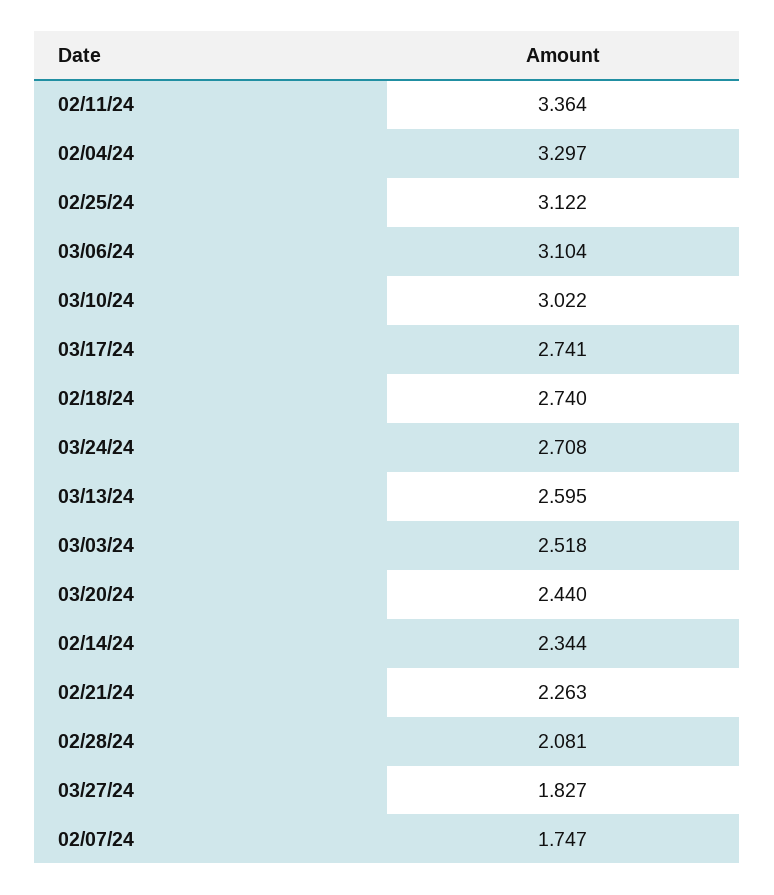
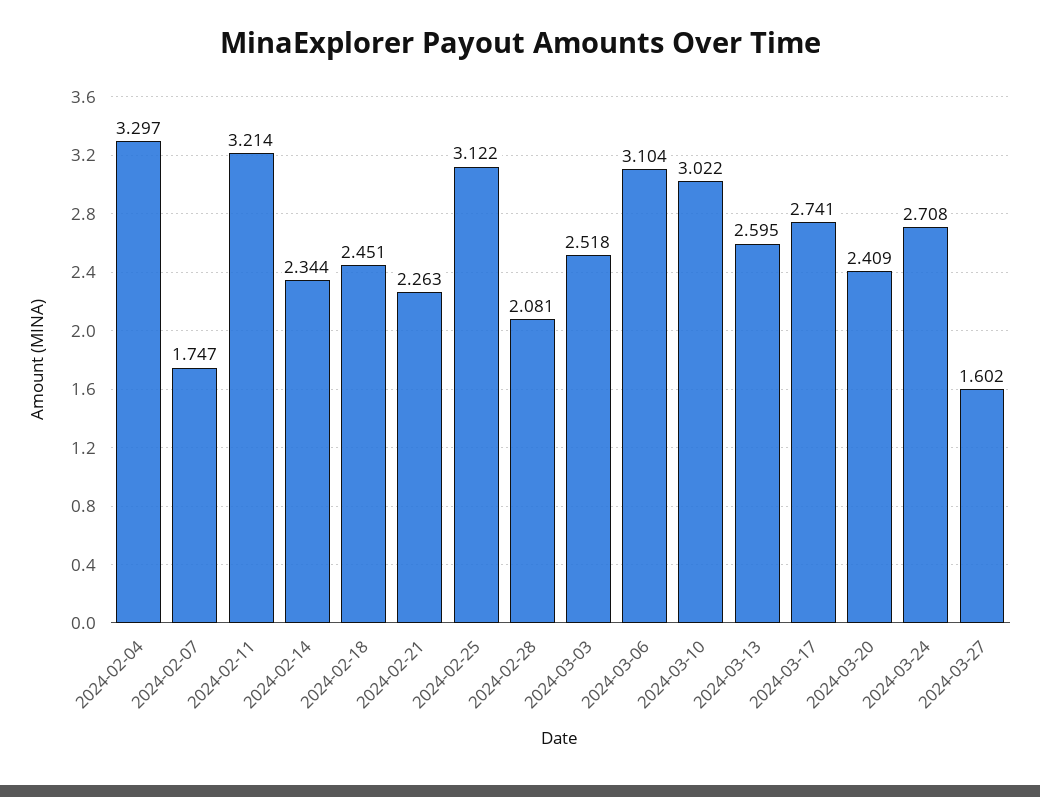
  {
-   "02/11/24": 3.364,
+   "02/11/24": 3.214,
    "02/04/24": 3.297,
    "02/25/24": 3.122,
    "03/06/24": 3.104,
    "03/10/24": 3.022,
    "03/17/24": 2.741,
-   "02/18/24": 2.74,
+   "02/18/24": 2.451,
    "03/24/24": 2.708,
    "03/13/24": 2.595,
    "03/03/24": 2.518,
-   "03/20/24": 2.44,
+   "03/20/24": 2.409,
    "02/14/24": 2.344,
    "02/21/24": 2.263,
    "02/28/24": 2.081,
-   "03/27/24": 1.827,
+   "03/27/24": 1.602,
    "02/07/24": 1.747
  }

